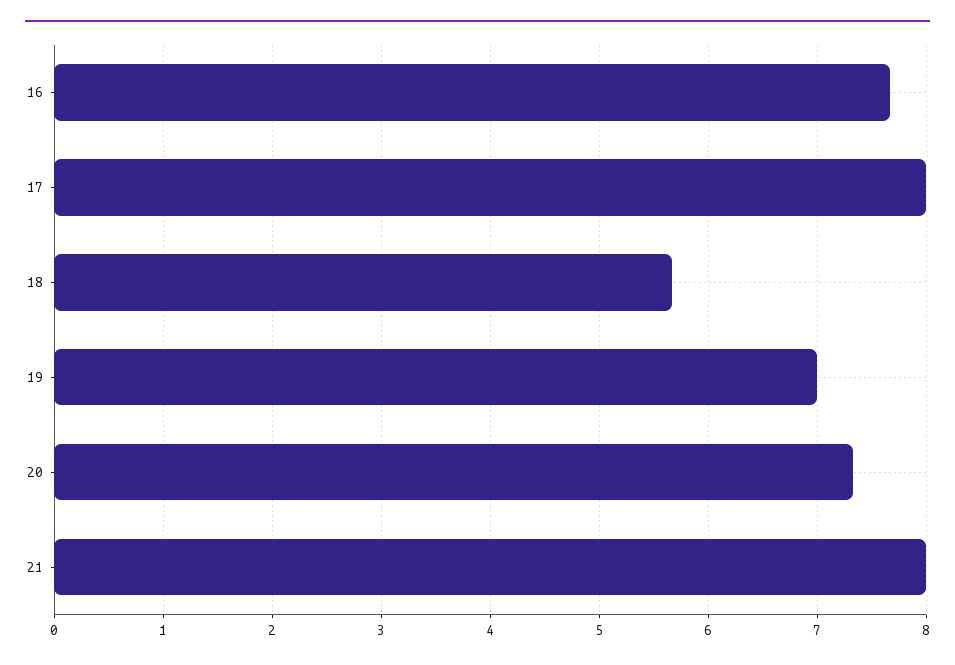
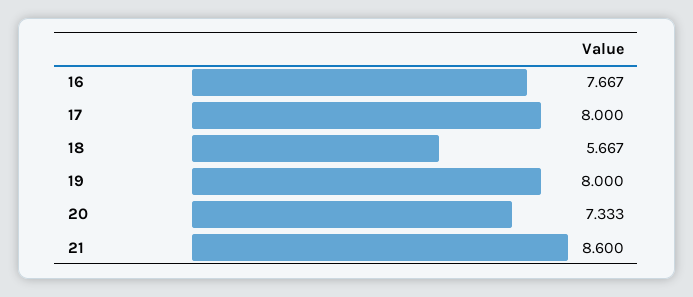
  {
    "16": 7.667,
    "17": 8,
    "18": 5.667,
-   "19": 7,
+   "19": 8,
    "20": 7.333,
-   "21": 8
+   "21": 8.6
  }

